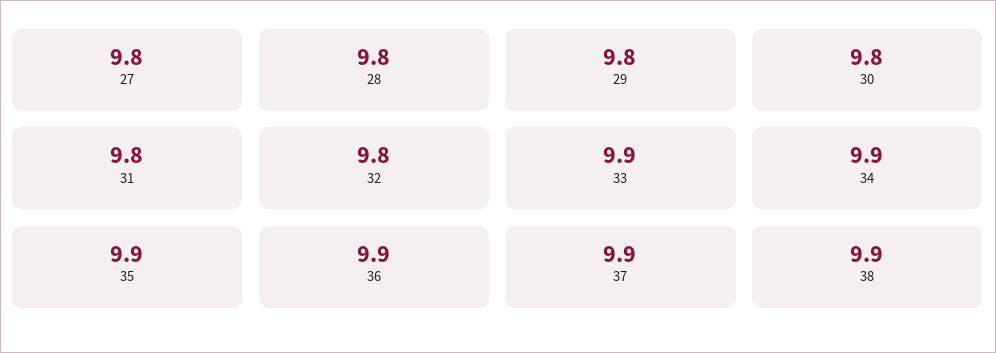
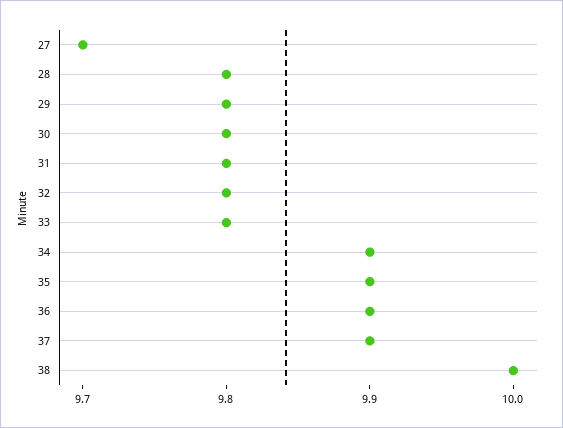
  {
-   "27": 9.8,
+   "27": 9.7,
    "28": 9.8,
    "29": 9.8,
    "30": 9.8,
    "31": 9.8,
    "32": 9.8,
-   "33": 9.9,
+   "33": 9.8,
    "34": 9.9,
    "35": 9.9,
    "36": 9.9,
    "37": 9.9,
-   "38": 9.9
+   "38": 10
  }

